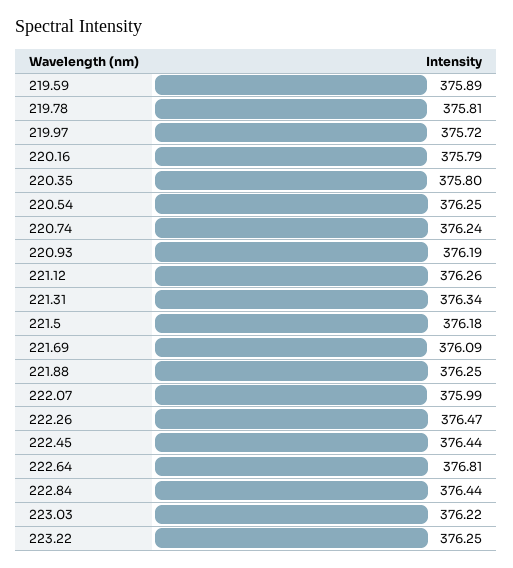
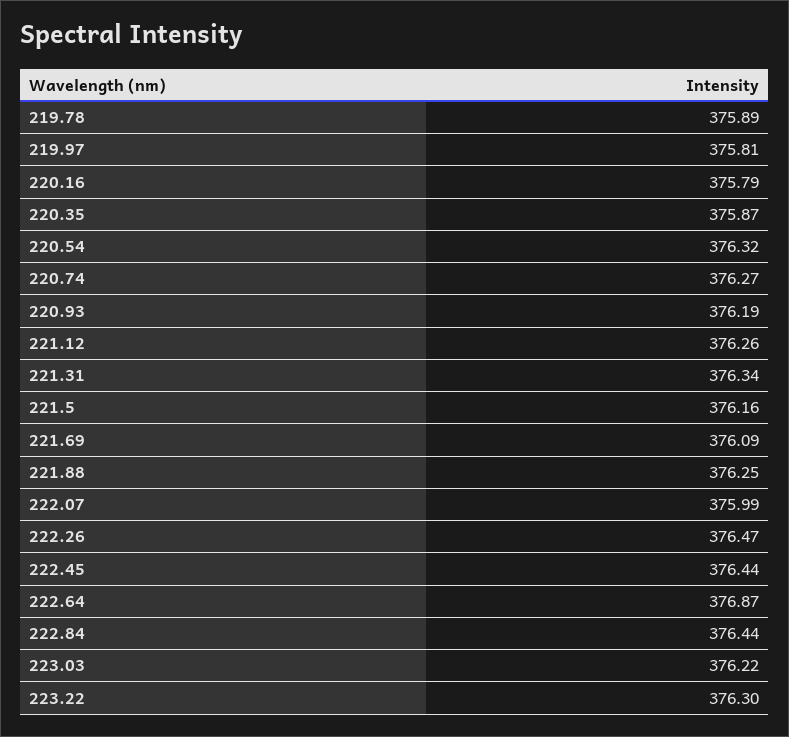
  {
-   "219.59": 375.89,
-   "219.78": 375.81,
+   "219.78": 375.89,
-   "219.97": 375.72,
+   "219.97": 375.81,
    "220.16": 375.79,
-   "220.35": 375.8,
+   "220.35": 375.87,
-   "220.54": 376.25,
+   "220.54": 376.32,
-   "220.74": 376.24,
+   "220.74": 376.27,
    "220.93": 376.19,
    "221.12": 376.26,
    "221.31": 376.34,
-   "221.5": 376.18,
+   "221.5": 376.16,
    "221.69": 376.09,
    "221.88": 376.25,
    "222.07": 375.99,
    "222.26": 376.47,
    "222.45": 376.44,
-   "222.64": 376.81,
+   "222.64": 376.87,
    "222.84": 376.44,
    "223.03": 376.22,
-   "223.22": 376.25
+   "223.22": 376.3
  }

